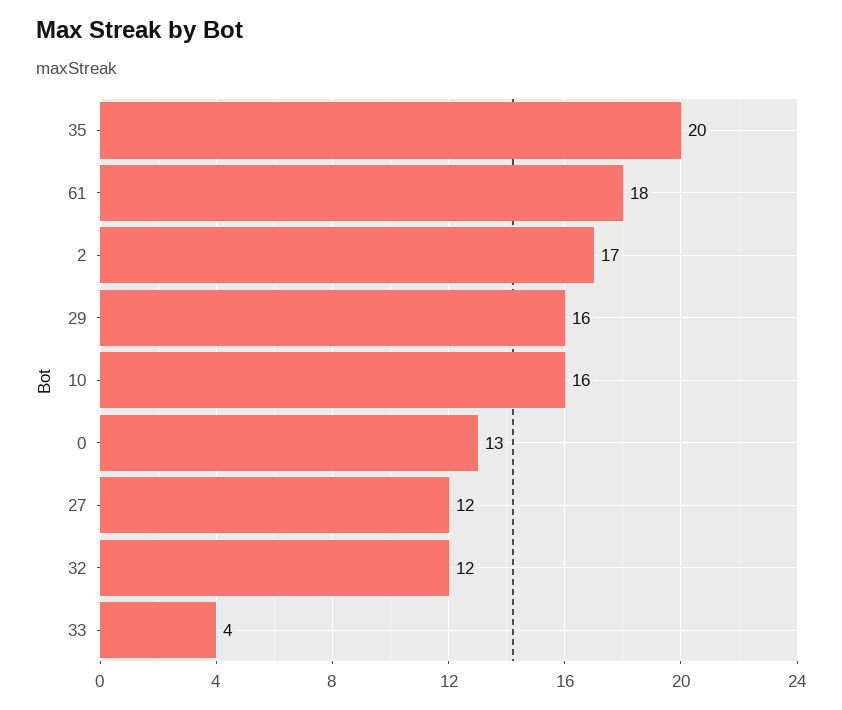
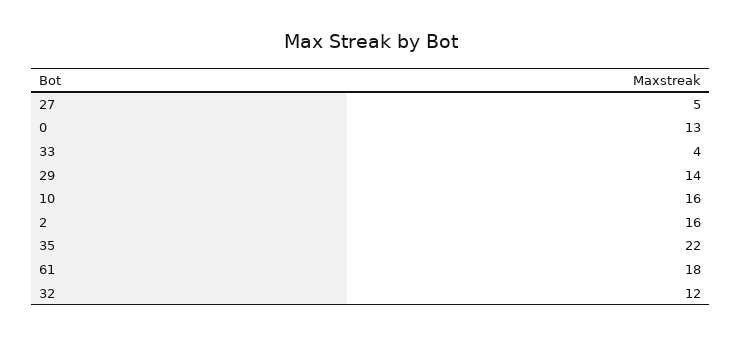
  {
-   "35": 20,
+   "35": 22,
    "61": 18,
-   "2": 17,
+   "2": 16,
-   "29": 16,
+   "29": 14,
    "10": 16,
    "0": 13,
-   "27": 12,
+   "27": 5,
    "32": 12,
    "33": 4
  }

